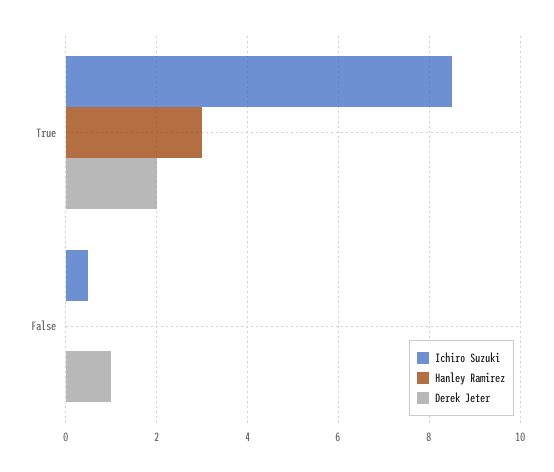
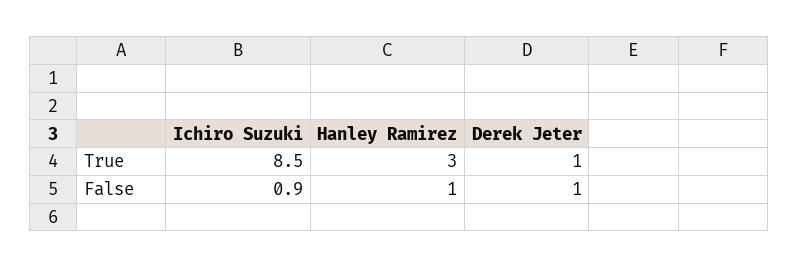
  {
    "Ichiro Suzuki": {
      "True": 8.5,
-     "False": 0.5
+     "False": 0.9
    },
    "Hanley Ramirez": {
      "True": 3,
-     "False": 0
+     "False": 1
    },
    "Derek Jeter": {
-     "True": 2,
+     "True": 1,
      "False": 1
    }
  }

